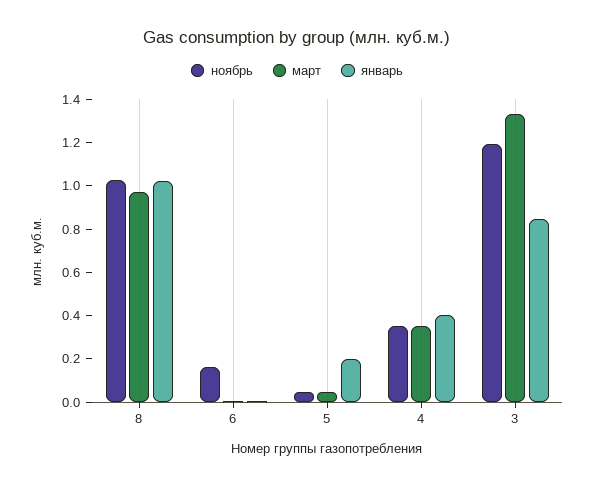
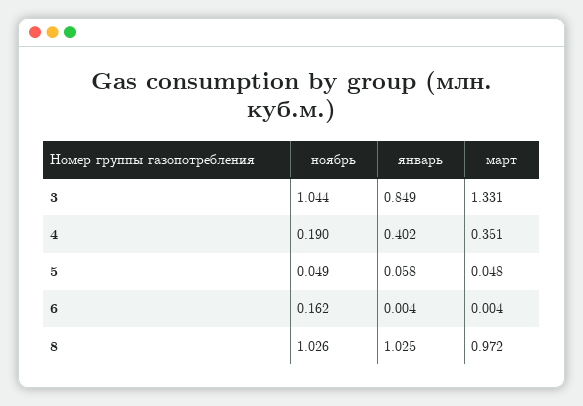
  {
    "ноябрь": {
      "8": 1.026,
      "6": 0.162,
      "5": 0.049,
-     "4": 0.35,
+     "4": 0.19,
-     "3": 1.2
+     "3": 1.044
    },
    "март": {
      "8": 0.972,
      "6": 0.004,
      "5": 0.048,
      "4": 0.351,
      "3": 1.331
    },
    "январь": {
      "8": 1.025,
      "6": 0.004,
-     "5": 0.2,
+     "5": 0.058,
      "4": 0.402,
      "3": 0.849
    }
  }

